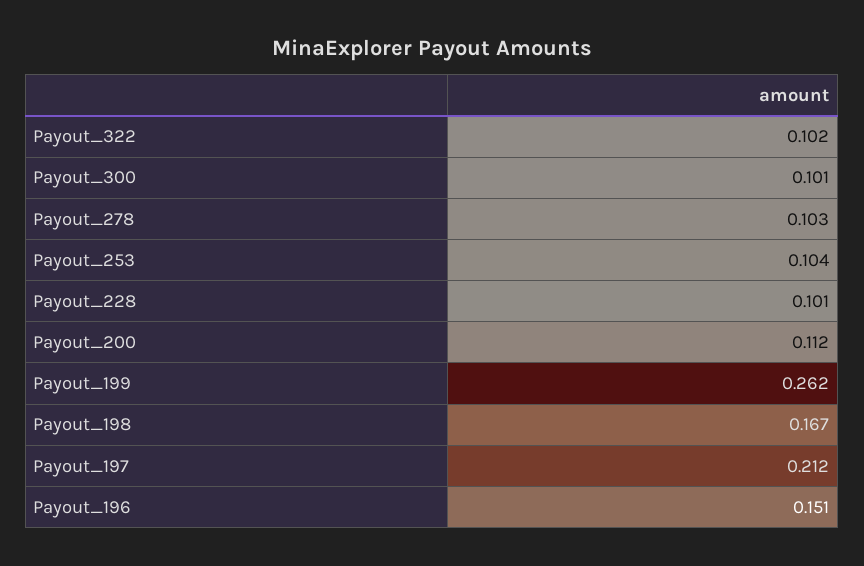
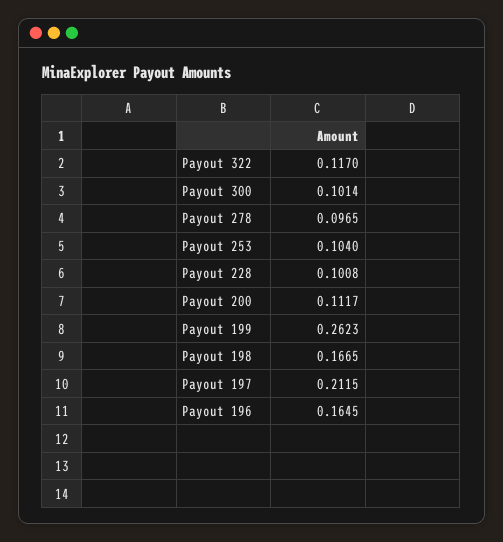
  {
-   "Payout_322": 0.102,
+   "Payout_322": 0.117,
    "Payout_300": 0.1014,
-   "Payout_278": 0.103,
+   "Payout_278": 0.0965,
    "Payout_253": 0.104,
    "Payout_228": 0.1008,
    "Payout_200": 0.1117,
    "Payout_199": 0.2623,
    "Payout_198": 0.1665,
    "Payout_197": 0.2115,
-   "Payout_196": 0.151
+   "Payout_196": 0.1645
  }

